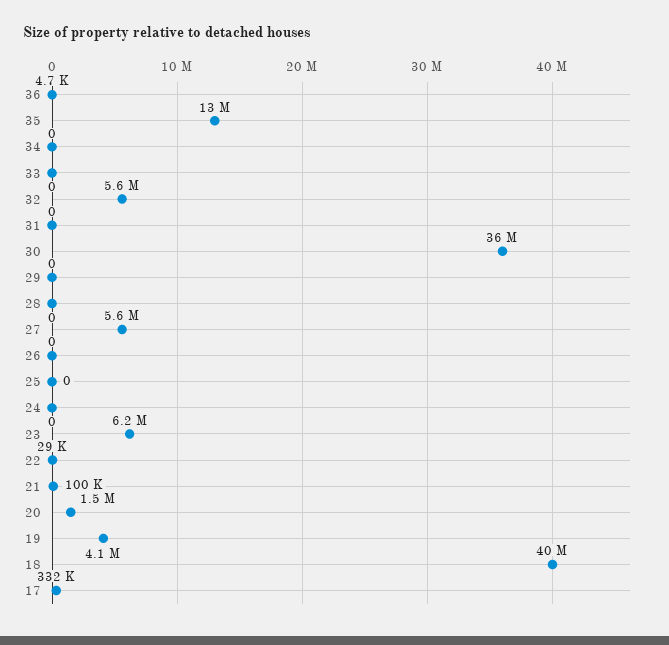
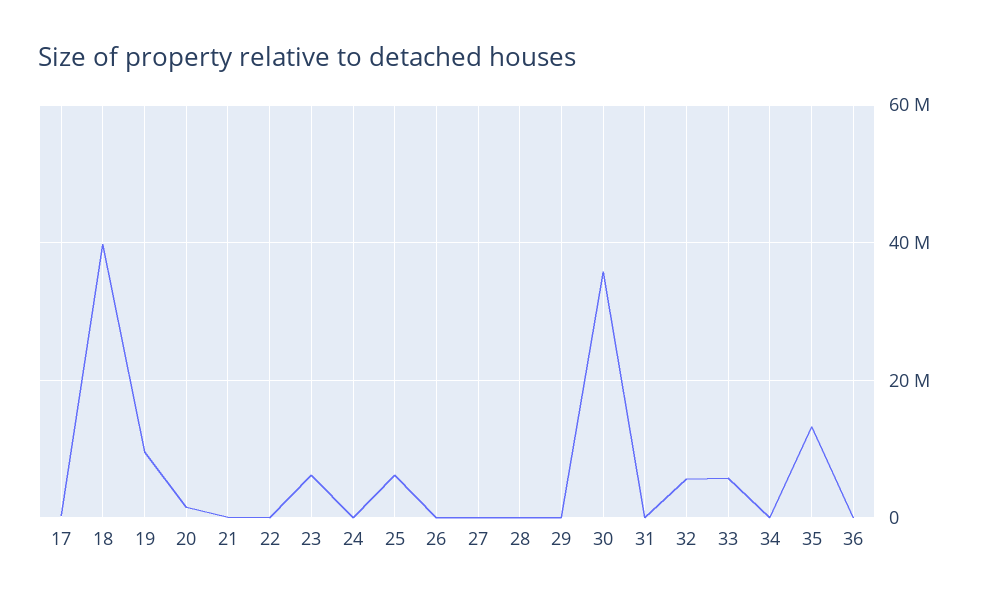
  {
    "36": 4700,
    "35": 13000000,
    "34": 0,
-   "33": 0,
+   "33": 6000000,
    "32": 5600000,
    "31": 0,
    "30": 36000000,
    "29": 0,
    "28": 0,
-   "27": 5600000,
+   "27": 0,
    "26": 0,
-   "25": 0,
+   "25": 6000000,
    "24": 0,
    "23": 6200000,
    "22": 29000,
    "21": 100000,
    "20": 1500000,
-   "19": 4100000,
+   "19": 10000000,
    "18": 40000000,
    "17": 332000
  }

